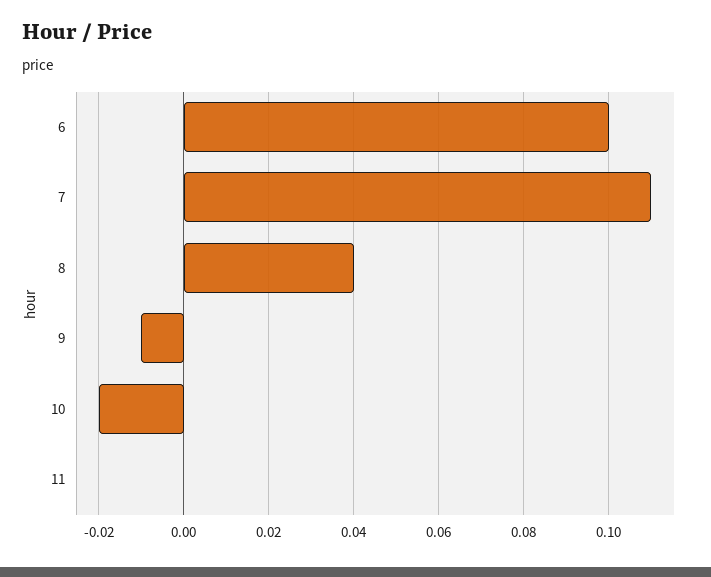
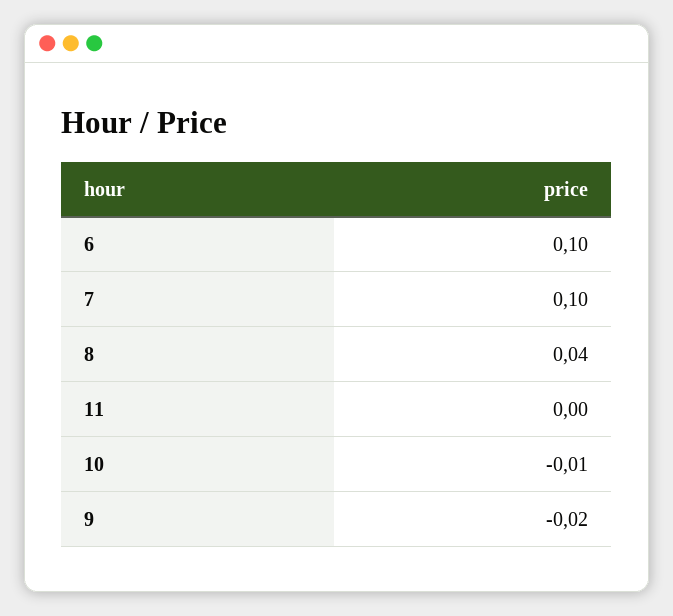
  {
    "6": 0.1,
-   "7": 0.11,
+   "7": 0.1,
    "8": 0.04,
-   "9": -0.01,
+   "9": -0.02,
-   "10": -0.02,
+   "10": -0.01,
    "11": 0
  }

